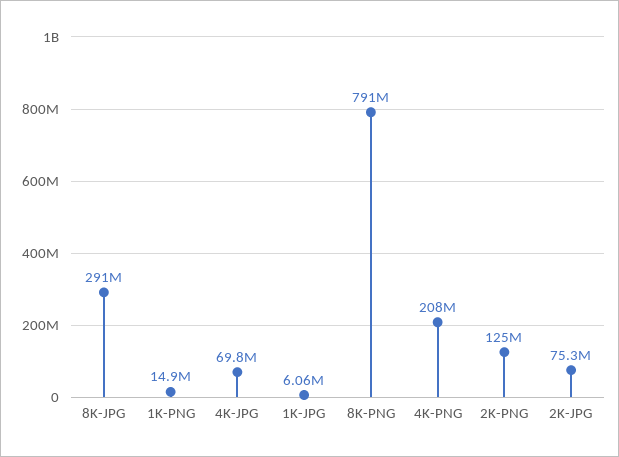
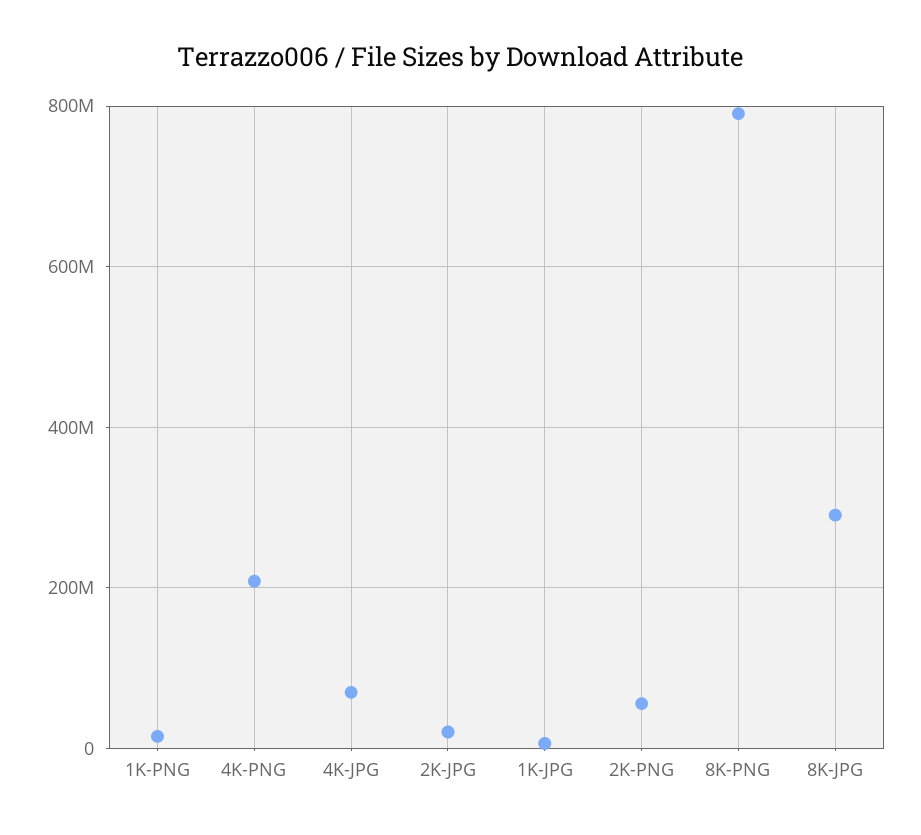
  {
    "8K-JPG": 291000000,
    "1K-PNG": 14900000,
    "4K-JPG": 69800000,
    "1K-JPG": 6060000,
    "8K-PNG": 791000000,
    "4K-PNG": 208000000,
-   "2K-PNG": 125000000,
+   "2K-PNG": 60000000,
-   "2K-JPG": 75300000
+   "2K-JPG": 20000000
  }

